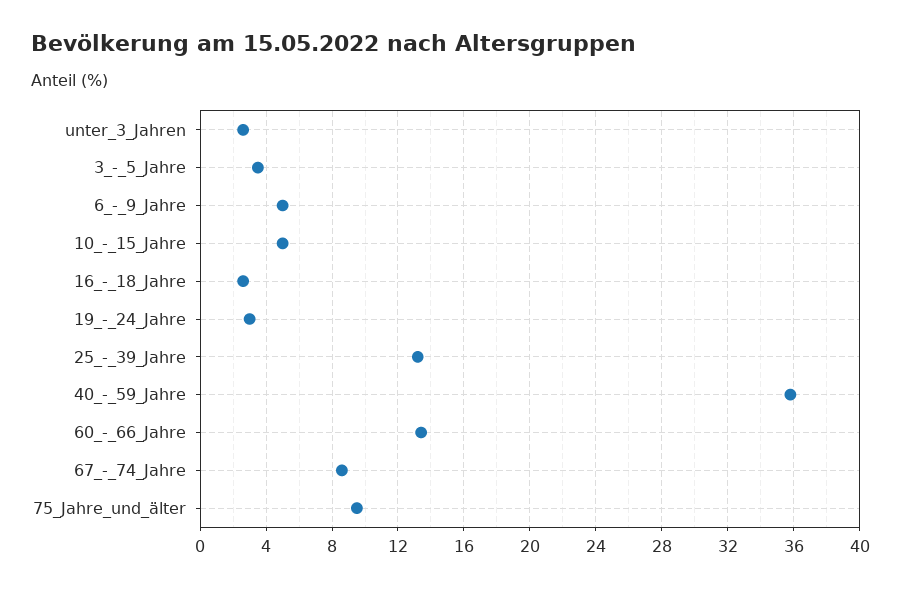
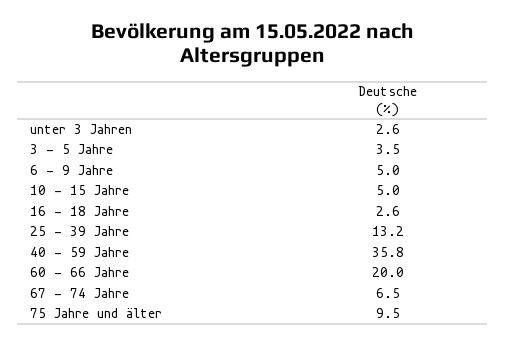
  {
    "unter_3_Jahren": 2.6,
    "3_-_5_Jahre": 3.5,
    "6_-_9_Jahre": 5,
    "10_-_15_Jahre": 5,
    "16_-_18_Jahre": 2.6,
-   "19_-_24_Jahre": 3,
    "25_-_39_Jahre": 13.2,
    "40_-_59_Jahre": 35.8,
-   "60_-_66_Jahre": 13.5,
+   "60_-_66_Jahre": 20,
-   "67_-_74_Jahre": 8.5,
+   "67_-_74_Jahre": 6.5,
    "75_Jahre_und_älter": 9.5
  }

